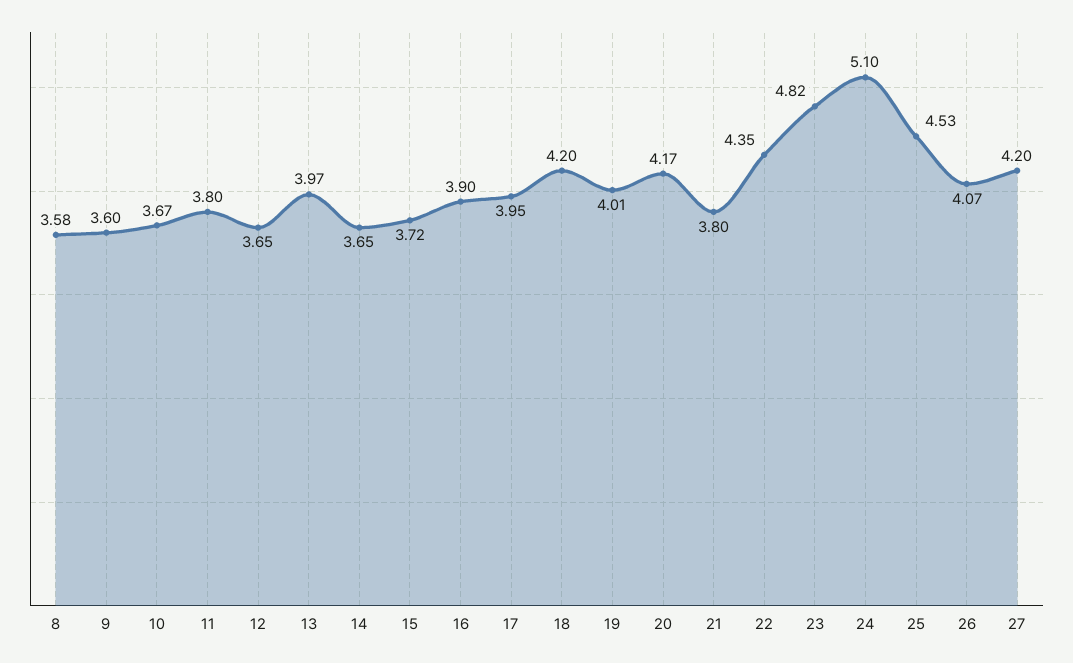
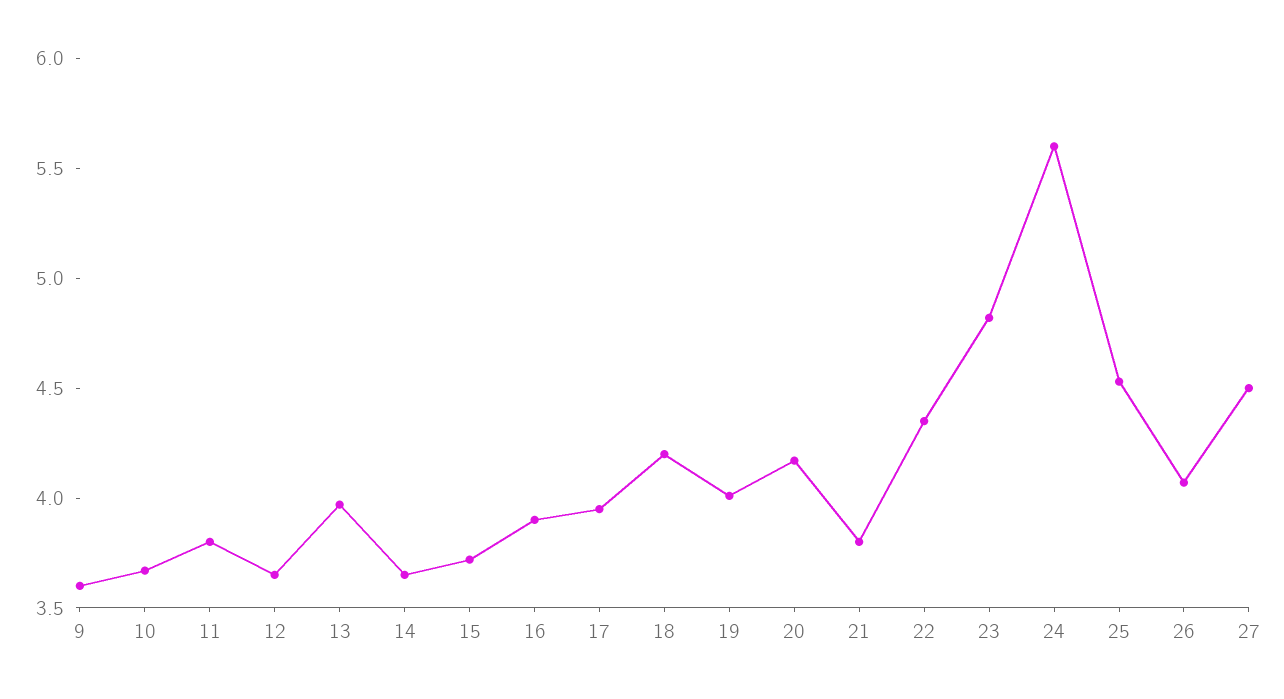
  {
-   "8": 3.58,
    "9": 3.6,
    "10": 3.67,
    "11": 3.8,
    "12": 3.65,
    "13": 3.97,
    "14": 3.65,
    "15": 3.72,
    "16": 3.9,
    "17": 3.95,
    "18": 4.2,
    "19": 4.01,
    "20": 4.17,
    "21": 3.8,
    "22": 4.35,
    "23": 4.82,
-   "24": 5.1,
+   "24": 5.6,
    "25": 4.53,
    "26": 4.07,
-   "27": 4.2
+   "27": 4.5
  }

